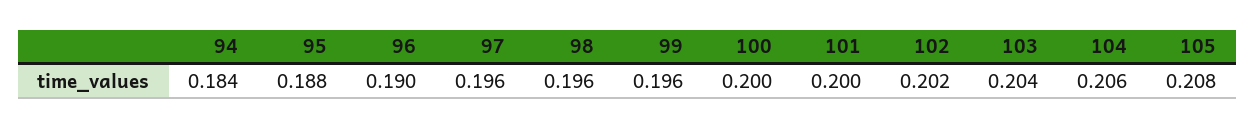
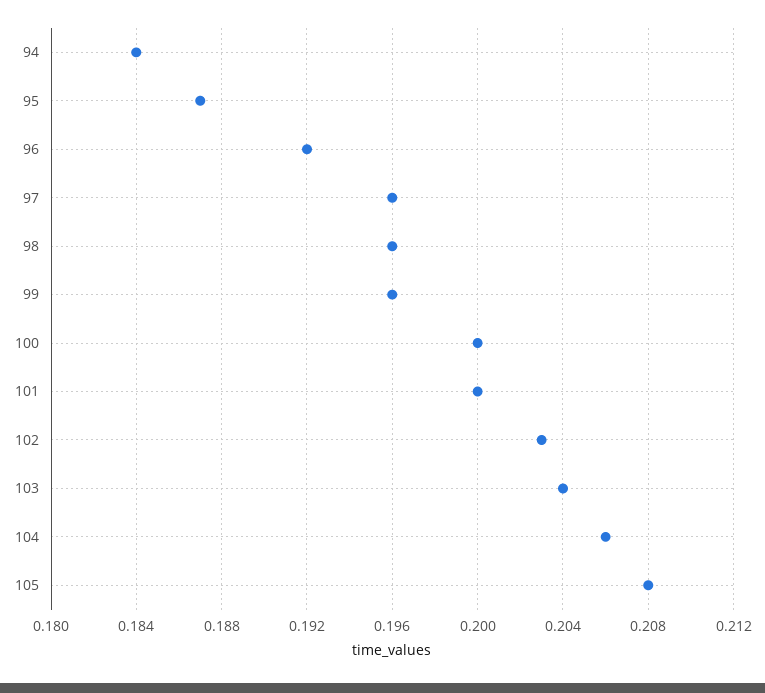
  {
    "94": 0.184,
-   "95": 0.188,
+   "95": 0.187,
-   "96": 0.19,
+   "96": 0.192,
    "97": 0.196,
    "98": 0.196,
    "99": 0.196,
    "100": 0.2,
    "101": 0.2,
-   "102": 0.202,
+   "102": 0.203,
    "103": 0.204,
    "104": 0.206,
    "105": 0.208
  }

